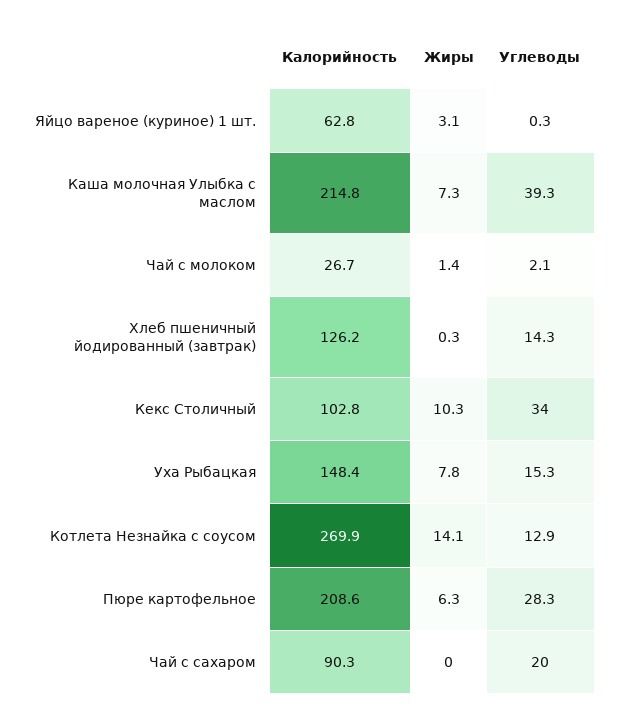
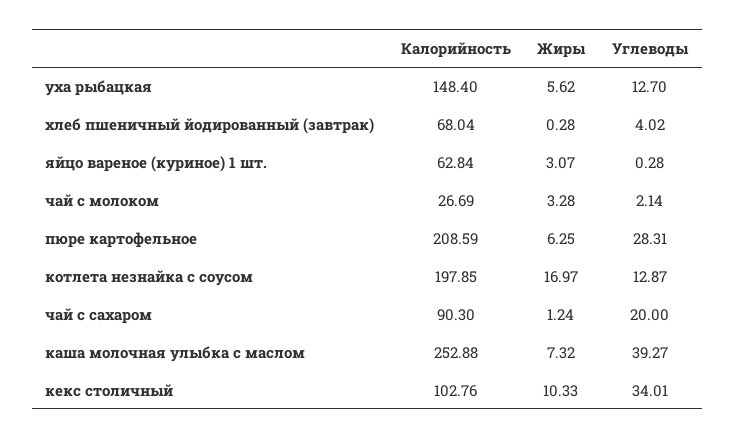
  {
    "Калорийность": {
      "Яйцо вареное (куриное) 1 шт.": 62.84,
-     "Каша молочная Улыбка с маслом": 214.8,
+     "Каша молочная Улыбка с маслом": 252.88,
      "Чай с молоком": 26.69,
-     "Хлеб пшеничный йодированный (завтрак)": 126.2,
+     "Хлеб пшеничный йодированный (завтрак)": 68.04,
      "Кекс Столичный": 102.76,
      "Уха Рыбацкая": 148.4,
-     "Котлета Незнайка с соусом": 269.9,
+     "Котлета Незнайка с соусом": 197.85,
      "Пюре картофельное": 208.59,
      "Чай с сахаром": 90.3
    },
    "Жиры": {
      "Яйцо вареное (куриное) 1 шт.": 3.07,
      "Каша молочная Улыбка с маслом": 7.32,
-     "Чай с молоком": 1.4,
+     "Чай с молоком": 3.28,
      "Хлеб пшеничный йодированный (завтрак)": 0.28,
      "Кекс Столичный": 10.33,
-     "Уха Рыбацкая": 7.8,
+     "Уха Рыбацкая": 5.62,
-     "Котлета Незнайка с соусом": 14.1,
+     "Котлета Незнайка с соусом": 16.97,
      "Пюре картофельное": 6.25,
-     "Чай с сахаром": 0
+     "Чай с сахаром": 1.24
    },
    "Углеводы": {
      "Яйцо вареное (куриное) 1 шт.": 0.28,
      "Каша молочная Улыбка с маслом": 39.27,
      "Чай с молоком": 2.14,
-     "Хлеб пшеничный йодированный (завтрак)": 14.3,
+     "Хлеб пшеничный йодированный (завтрак)": 4.02,
      "Кекс Столичный": 34.01,
-     "Уха Рыбацкая": 15.3,
+     "Уха Рыбацкая": 12.7,
      "Котлета Незнайка с соусом": 12.87,
      "Пюре картофельное": 28.31,
      "Чай с сахаром": 20
    }
  }

